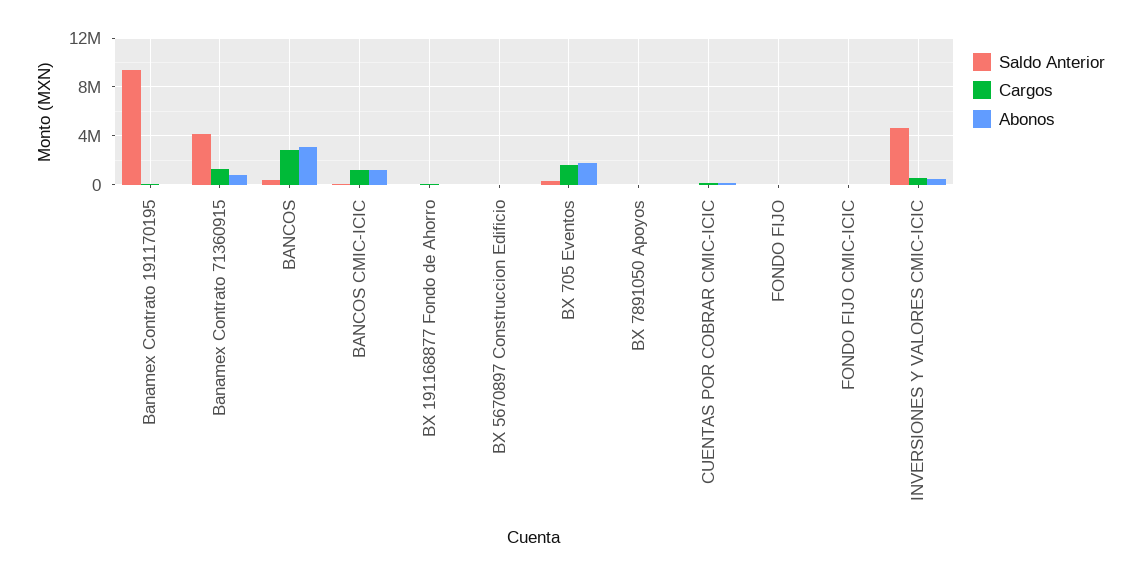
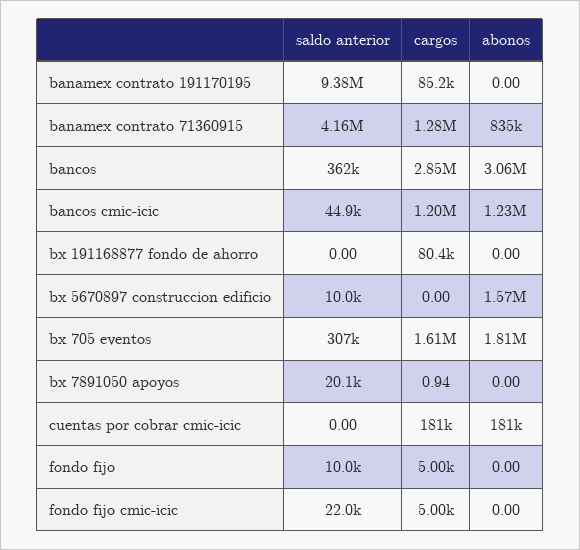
  {
    "Saldo Anterior": {
      "Banamex Contrato 191170195": 9380000,
      "Banamex Contrato 71360915": 4160000,
      "BANCOS": 362000,
      "BANCOS CMIC-ICIC": 44900,
      "BX 191168877 Fondo de Ahorro": 0,
      "BX 5670897 Construccion Edificio": 10000,
      "BX 705 Eventos": 307000,
      "BX 7891050 Apoyos": 20100,
      "CUENTAS POR COBRAR CMIC-ICIC": 0,
      "FONDO FIJO": 10000,
-     "FONDO FIJO CMIC-ICIC": 22000,
+     "FONDO FIJO CMIC-ICIC": 22000
-     "INVERSIONES Y VALORES CMIC-ICIC": 4500000
    },
    "Cargos": {
      "Banamex Contrato 191170195": 85200,
      "Banamex Contrato 71360915": 1280000,
      "BANCOS": 2850000,
      "BANCOS CMIC-ICIC": 1200000,
      "BX 191168877 Fondo de Ahorro": 80400,
      "BX 5670897 Construccion Edificio": 0,
      "BX 705 Eventos": 1610000,
      "BX 7891050 Apoyos": 0.94,
      "CUENTAS POR COBRAR CMIC-ICIC": 181000,
      "FONDO FIJO": 5000,
-     "FONDO FIJO CMIC-ICIC": 5000,
+     "FONDO FIJO CMIC-ICIC": 5000
-     "INVERSIONES Y VALORES CMIC-ICIC": 500000
    },
    "Abonos": {
      "Banamex Contrato 191170195": 0,
      "Banamex Contrato 71360915": 835000,
      "BANCOS": 3060000,
      "BANCOS CMIC-ICIC": 1230000,
      "BX 191168877 Fondo de Ahorro": 0,
-     "BX 5670897 Construccion Edificio": 0,
+     "BX 5670897 Construccion Edificio": 1570000,
      "BX 705 Eventos": 1810000,
      "BX 7891050 Apoyos": 0,
      "CUENTAS POR COBRAR CMIC-ICIC": 181000,
      "FONDO FIJO": 0,
-     "FONDO FIJO CMIC-ICIC": 0,
+     "FONDO FIJO CMIC-ICIC": 0
-     "INVERSIONES Y VALORES CMIC-ICIC": 500000
    }
  }

